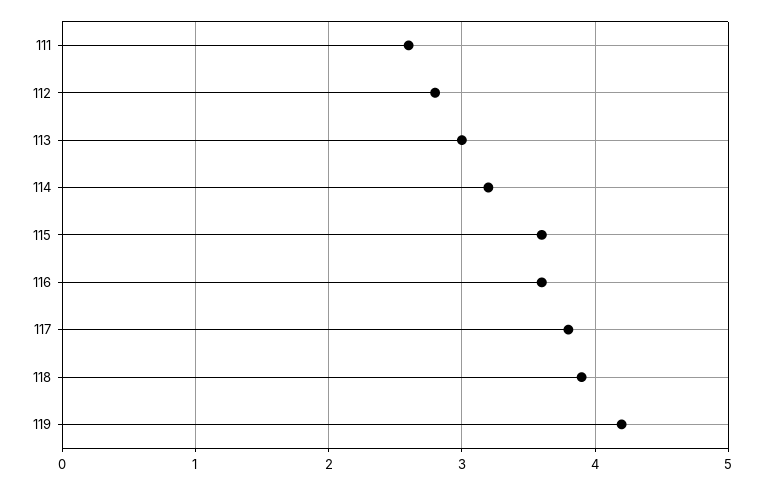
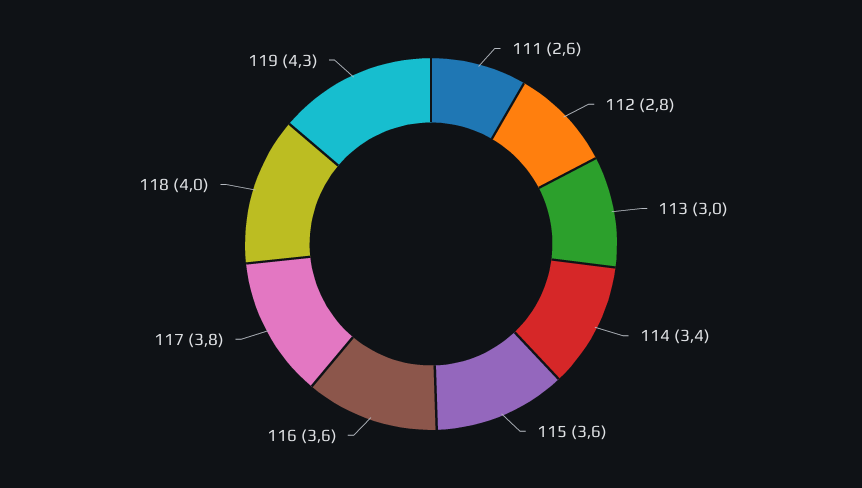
  {
    "111": 2.6,
    "112": 2.8,
    "113": 3,
-   "114": 3.2,
+   "114": 3.4,
    "115": 3.6,
    "116": 3.6,
    "117": 3.8,
-   "118": 3.9,
+   "118": 4,
-   "119": 4.2
+   "119": 4.3
  }

